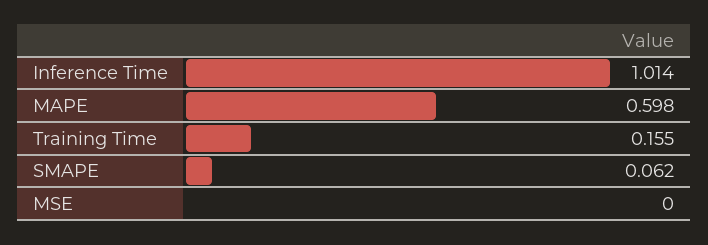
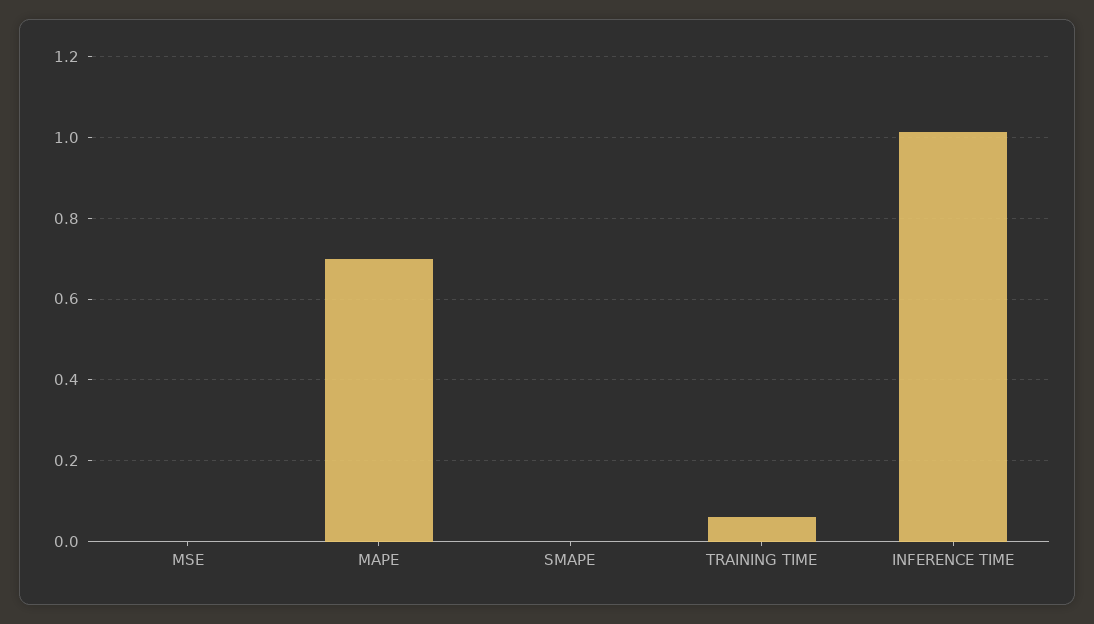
  {
    "Inference Time": 1.014,
-   "MAPE": 0.598,
+   "MAPE": 0.7,
-   "Training Time": 0.155,
+   "Training Time": 0.06,
-   "SMAPE": 0.062,
+   "SMAPE": 0,
    "MSE": 0
  }

